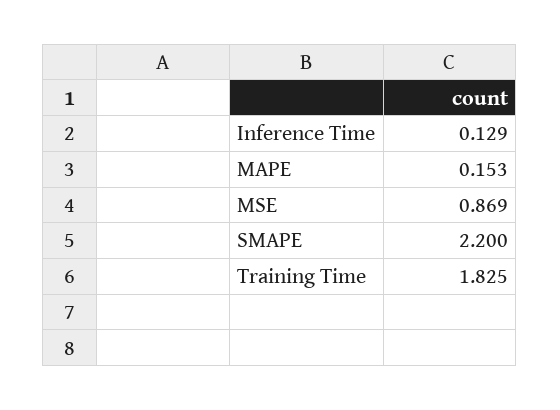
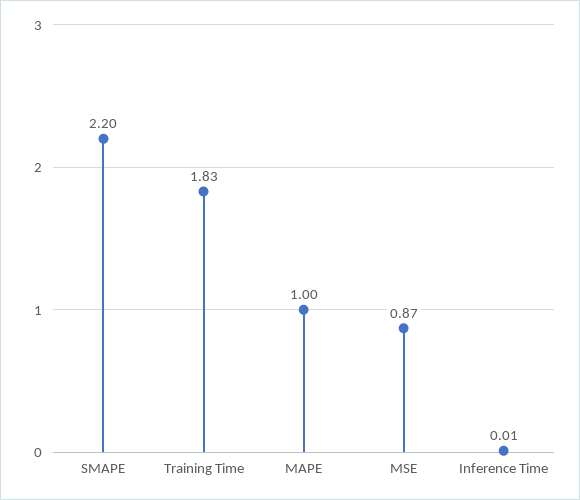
  {
-   "Inference Time": 0.129,
+   "Inference Time": 0.01,
-   "MAPE": 0.153,
+   "MAPE": 1,
    "MSE": 0.869,
    "SMAPE": 2.2,
    "Training Time": 1.825
  }

